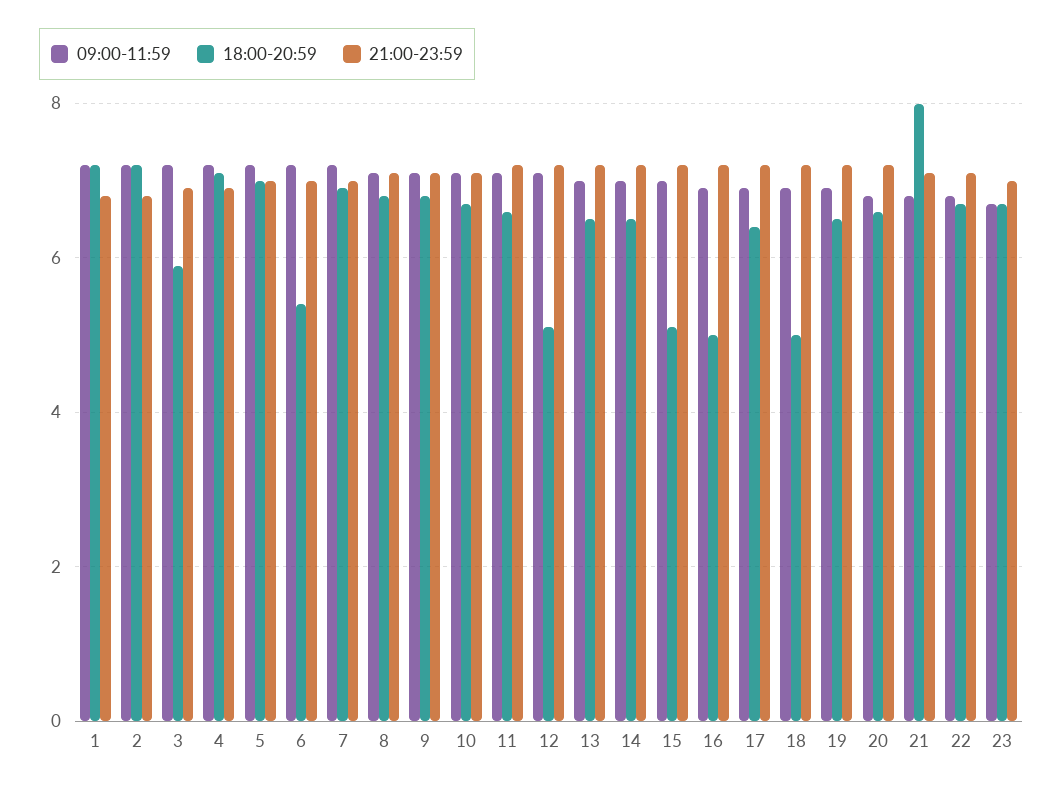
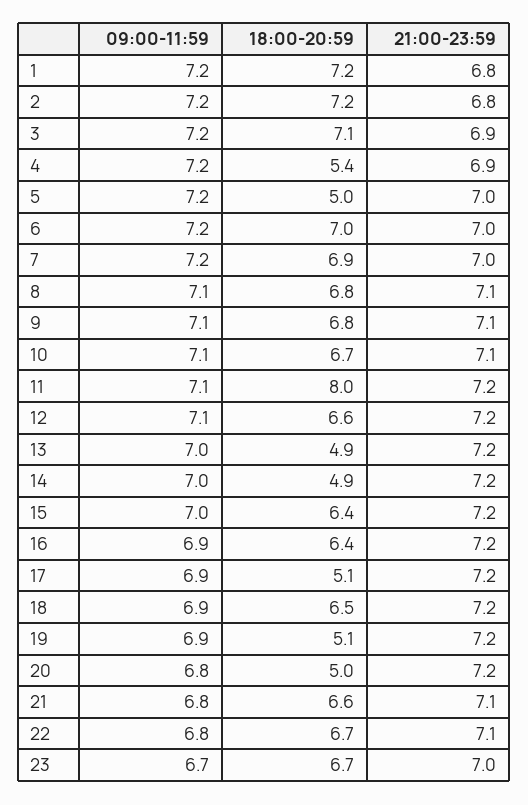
  {
    "09:00-11:59": {
      "1": 7.2,
      "2": 7.2,
      "3": 7.2,
      "4": 7.2,
      "5": 7.2,
      "6": 7.2,
      "7": 7.2,
      "8": 7.1,
      "9": 7.1,
      "10": 7.1,
      "11": 7.1,
      "12": 7.1,
      "13": 7,
      "14": 7,
      "15": 7,
      "16": 6.9,
      "17": 6.9,
      "18": 6.9,
      "19": 6.9,
      "20": 6.8,
      "21": 6.8,
      "22": 6.8,
      "23": 6.7
    },
    "18:00-20:59": {
      "1": 7.2,
      "2": 7.2,
-     "3": 6,
+     "3": 7.1,
-     "4": 7,
+     "4": 5.4,
-     "5": 7,
+     "5": 5,
-     "6": 5.5,
+     "6": 7,
      "7": 6.9,
      "8": 6.8,
      "9": 6.8,
      "10": 6.7,
-     "11": 6.5,
+     "11": 8,
-     "12": 5,
+     "12": 6.6,
-     "13": 6.5,
+     "13": 4.9,
-     "14": 6.5,
+     "14": 4.9,
-     "15": 5,
+     "15": 6.4,
-     "16": 5,
+     "16": 6.4,
-     "17": 6.5,
+     "17": 5.1,
-     "18": 5,
+     "18": 6.5,
-     "19": 6.5,
+     "19": 5.1,
-     "20": 6.5,
+     "20": 5,
-     "21": 8,
+     "21": 6.6,
      "22": 6.7,
      "23": 6.7
    },
    "21:00-23:59": {
      "1": 6.8,
      "2": 6.8,
      "3": 6.9,
      "4": 6.9,
      "5": 7,
      "6": 7,
      "7": 7,
      "8": 7.1,
      "9": 7.1,
      "10": 7.1,
      "11": 7.2,
      "12": 7.2,
      "13": 7.2,
      "14": 7.2,
      "15": 7.2,
      "16": 7.2,
      "17": 7.2,
      "18": 7.2,
      "19": 7.2,
      "20": 7.2,
      "21": 7.1,
      "22": 7.1,
      "23": 7
    }
  }

